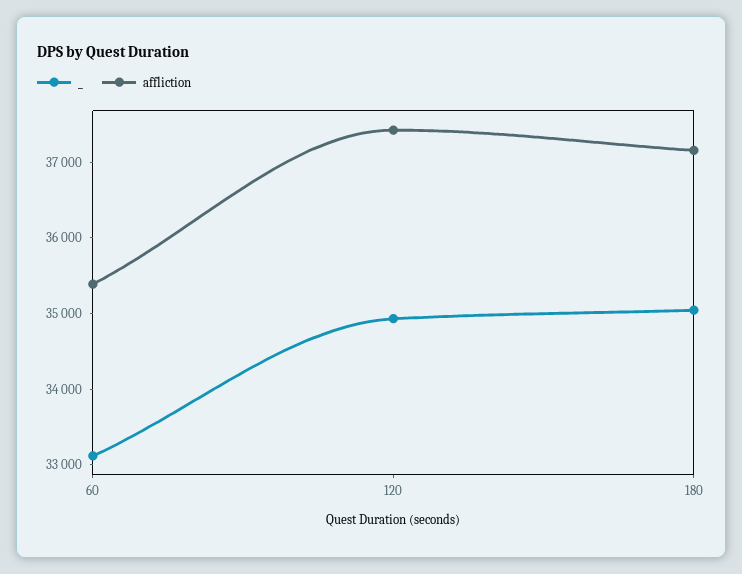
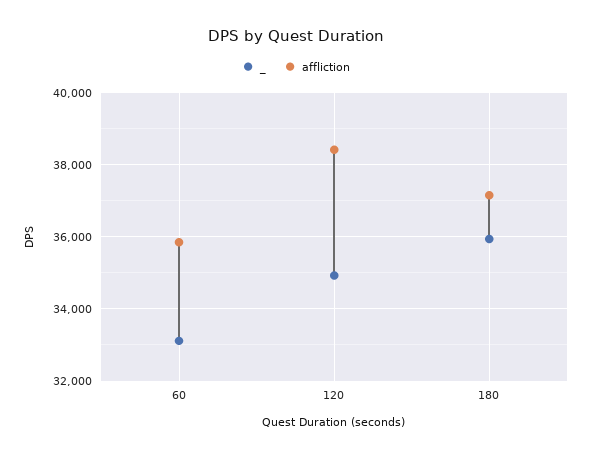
  {
    "_": {
      "60": 33200,
      "120": 35000,
-     "180": 35000
+     "180": 36000
    },
    "affliction": {
-     "60": 35400,
+     "60": 35800,
-     "120": 37400,
+     "120": 38400,
      "180": 37200
    }
  }

